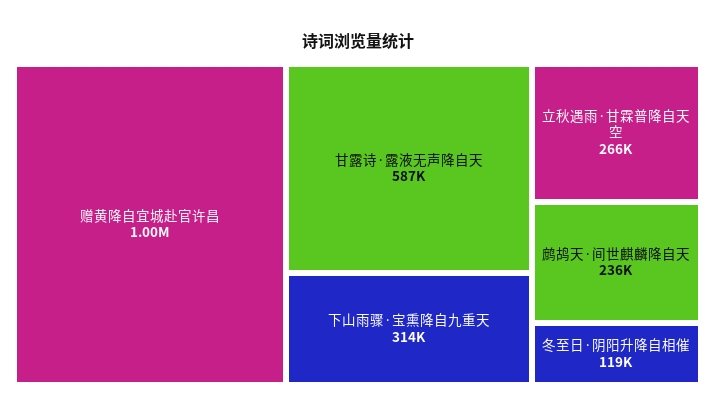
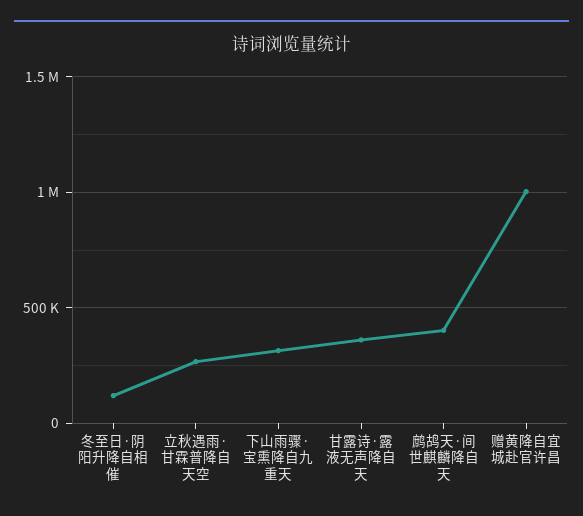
  {
    "赠黄降自宜城赴官许昌": 1000000,
-   "甘露诗·露液无声降自天": 587000,
+   "甘露诗·露液无声降自天": 350000,
    "下山雨骤·宝熏降自九重天": 314000,
    "立秋遇雨·甘霖普降自天空": 266000,
-   "鹧鸪天·间世麒麟降自天": 236000,
+   "鹧鸪天·间世麒麟降自天": 400000,
    "冬至日·阴阳升降自相催": 119000
  }

